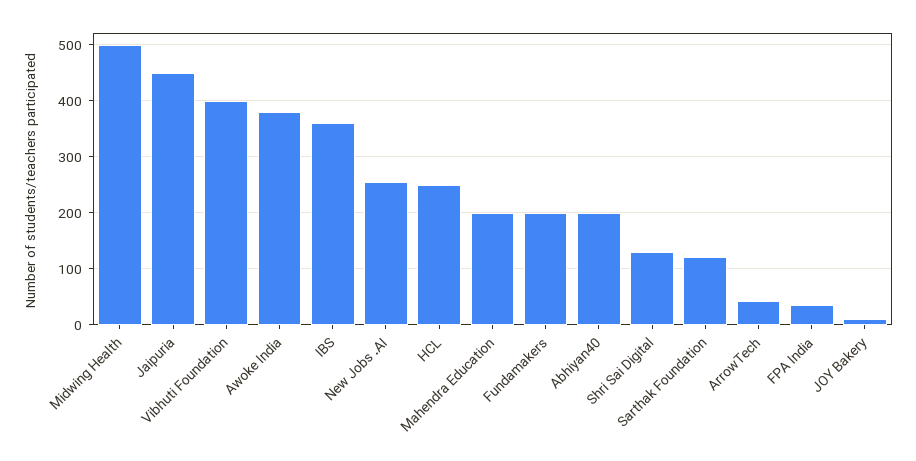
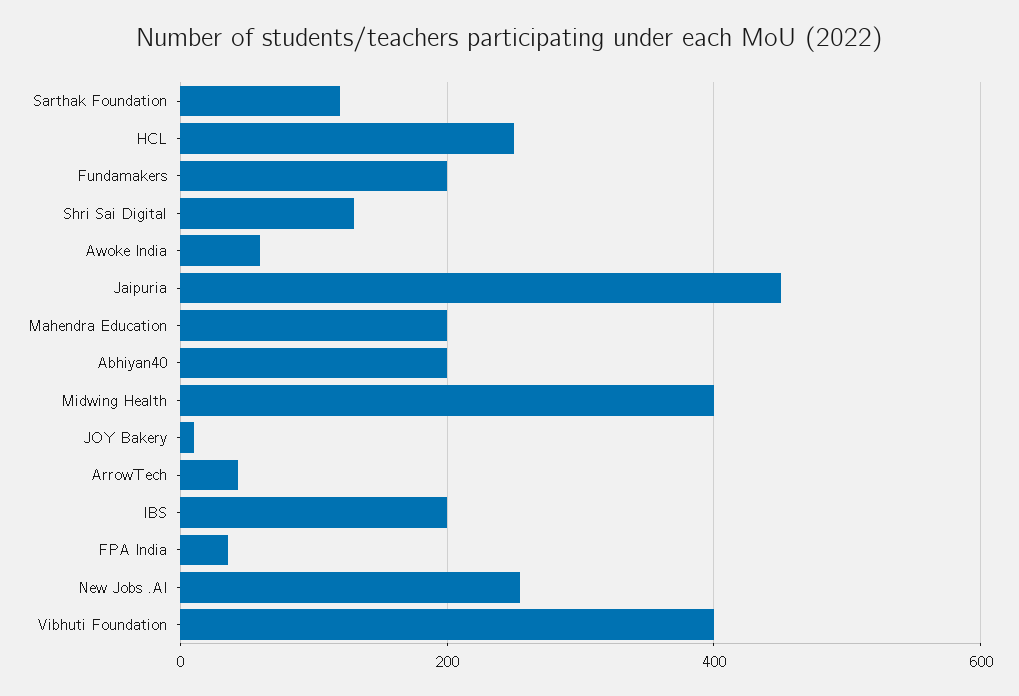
  {
-   "Midwing Health": 500,
+   "Midwing Health": 400,
    "Jaipuria": 460,
    "Vibhuti Foundation": 400,
-   "Awoke India": 380,
+   "Awoke India": 60,
-   "IBS": 360,
+   "IBS": 200,
    "New Jobs .AI": 260,
    "HCL": 260,
    "Mahendra Education": 200,
    "Fundamakers": 200,
    "Abhiyan40": 200,
    "Shri Sai Digital": 140,
    "Sarthak Foundation": 120,
    "ArrowTech": 40,
    "FPA India": 40,
    "JOY Bakery": 20
  }

